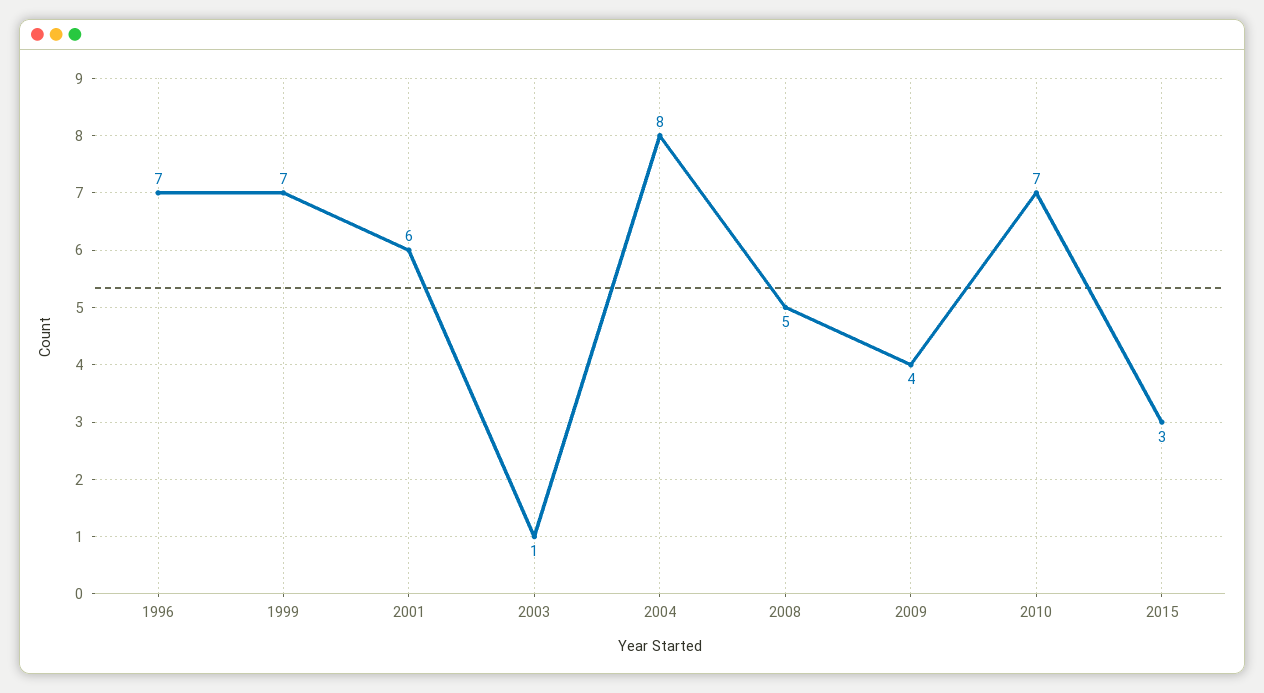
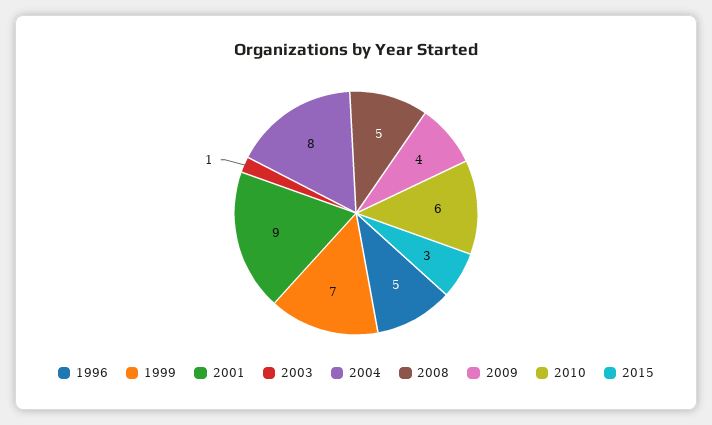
  {
-   "1996": 7,
+   "1996": 5,
    "1999": 7,
-   "2001": 6,
+   "2001": 9,
    "2003": 1,
    "2004": 8,
    "2008": 5,
    "2009": 4,
-   "2010": 7,
+   "2010": 6,
    "2015": 3
  }

